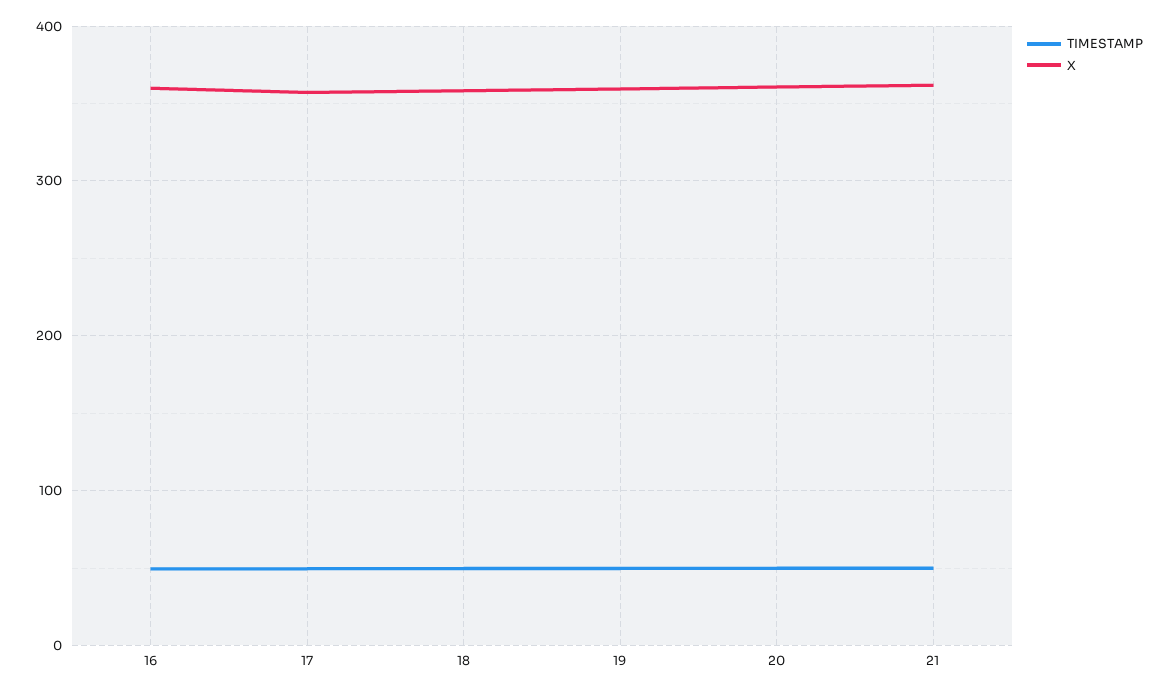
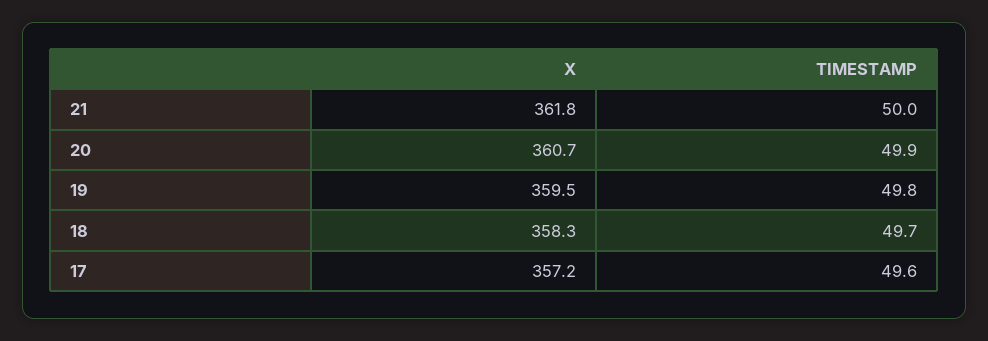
  {
    "TIMESTAMP": {
-     "16": 50,
      "17": 49.6,
      "18": 49.7,
      "19": 49.8,
      "20": 49.9,
      "21": 50
    },
    "X": {
-     "16": 360,
      "17": 357.2,
      "18": 358.3,
      "19": 359.5,
      "20": 360.7,
      "21": 361.8
    }
  }

